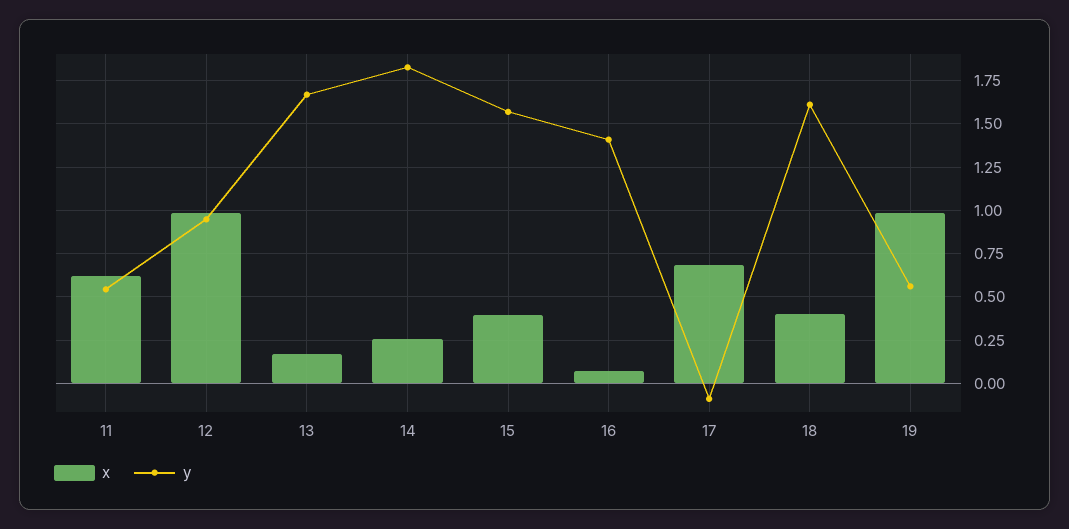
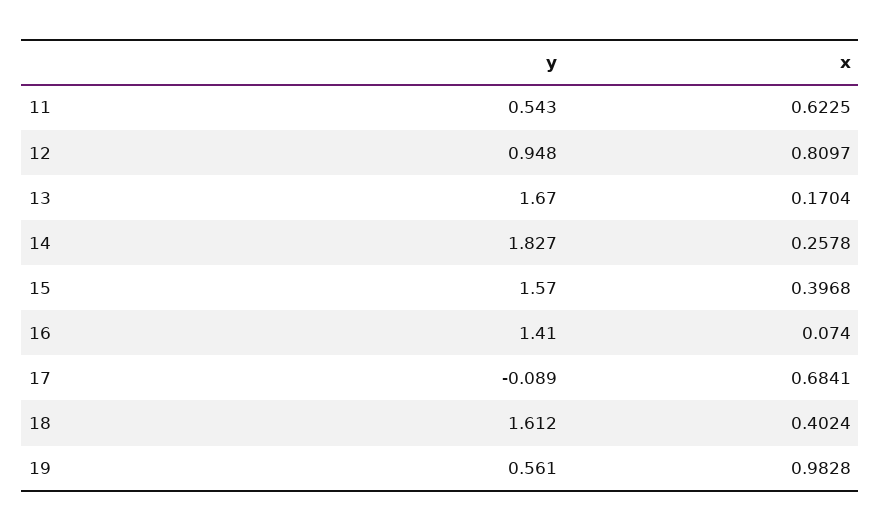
  {
    "x": {
      "11": 0.6225,
-     "12": 1,
+     "12": 0.8097,
      "13": 0.1704,
      "14": 0.2578,
      "15": 0.3968,
      "16": 0.074,
      "17": 0.6841,
      "18": 0.4024,
      "19": 0.9828
    },
    "y": {
      "11": 0.543,
      "12": 0.948,
      "13": 1.67,
      "14": 1.827,
      "15": 1.57,
      "16": 1.41,
      "17": -0.089,
      "18": 1.612,
      "19": 0.561
    }
  }

